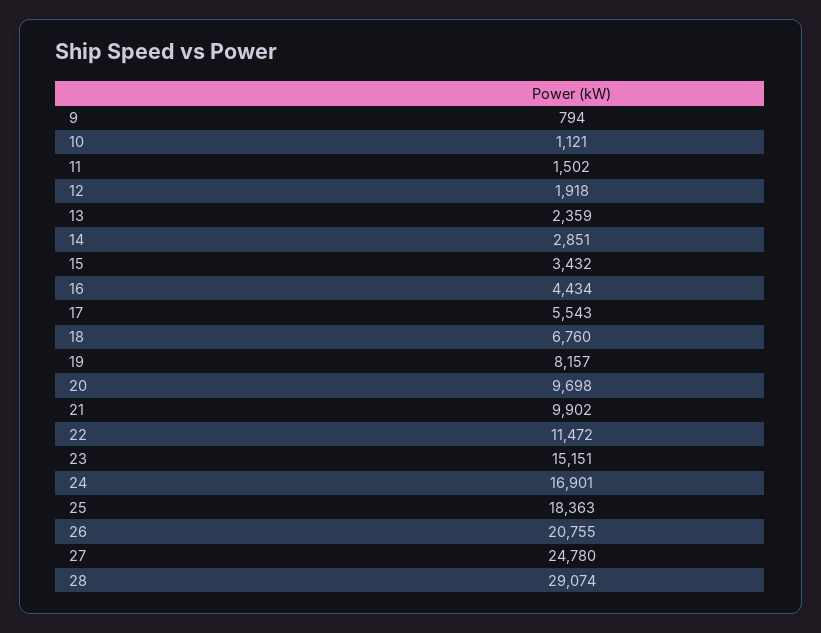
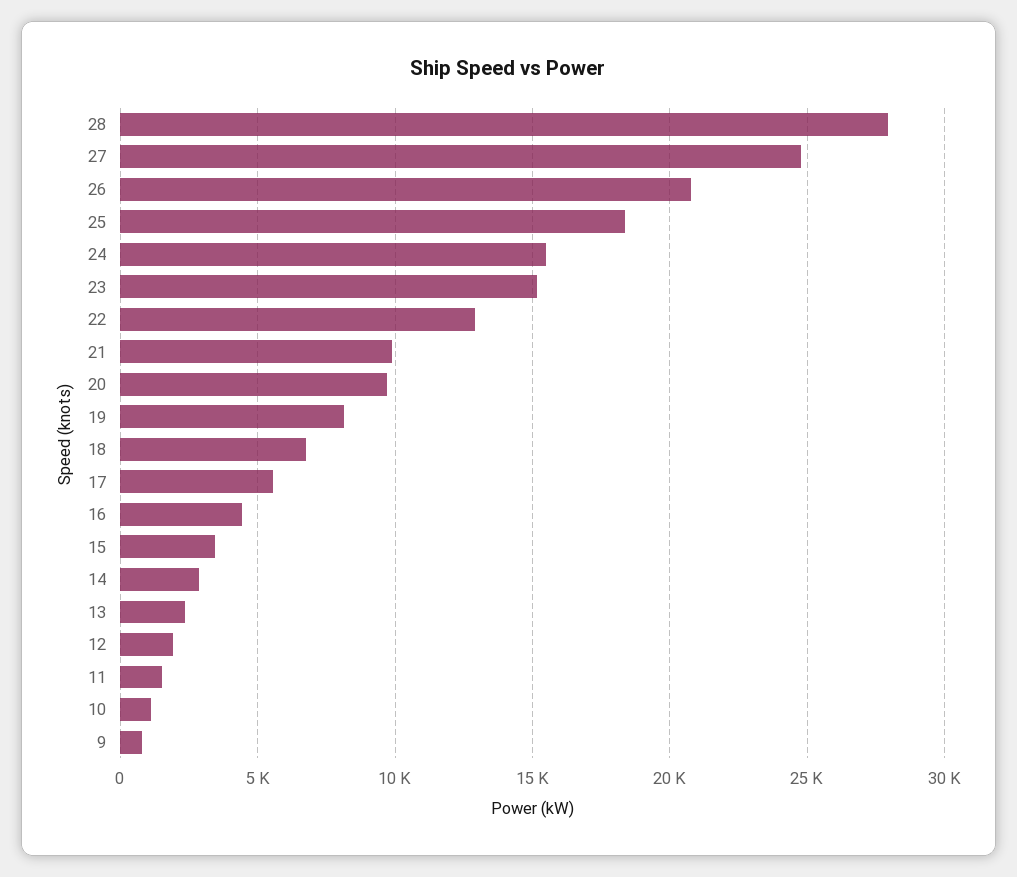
  {
    "9": 794,
    "10": 1121,
    "11": 1502,
    "12": 1918,
    "13": 2359,
    "14": 2851,
    "15": 3432,
    "16": 4434,
    "17": 5543,
    "18": 6760,
    "19": 8157,
    "20": 9698,
    "21": 9902,
-   "22": 11472,
+   "22": 13000,
    "23": 15151,
-   "24": 16901,
+   "24": 15500,
    "25": 18363,
    "26": 20755,
    "27": 24780,
-   "28": 29074
+   "28": 28000
  }

